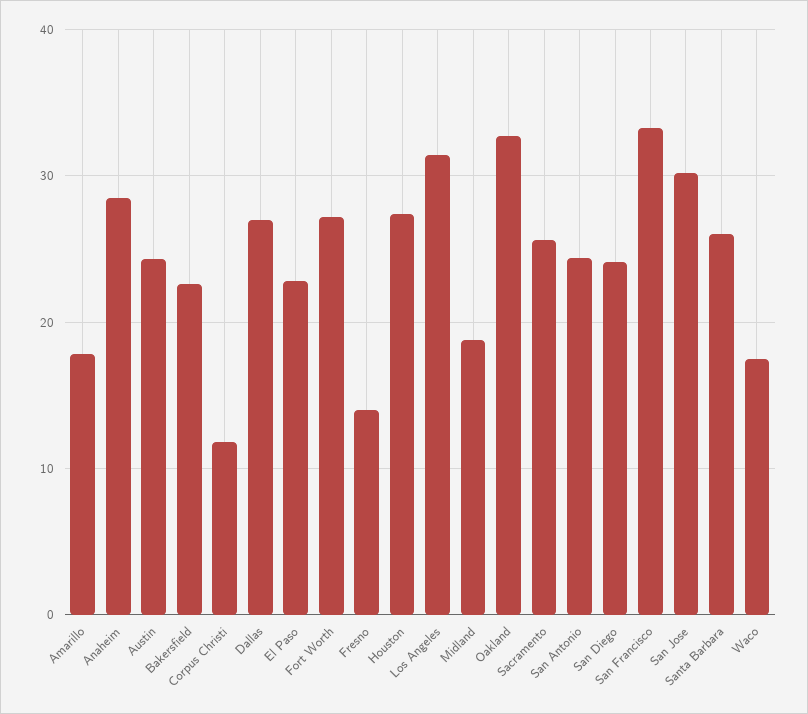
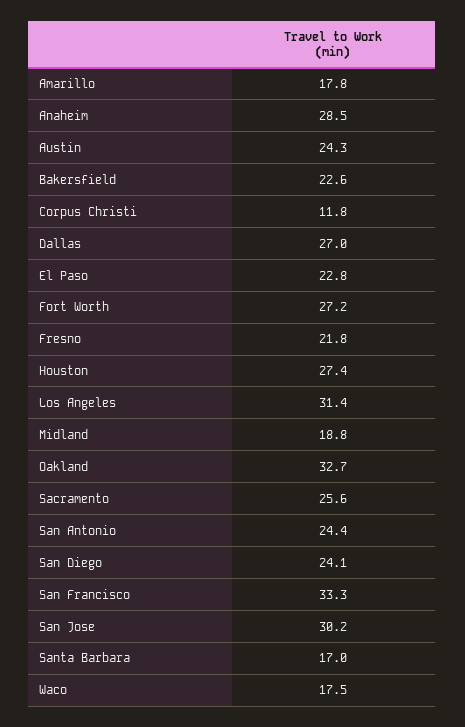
  {
    "Amarillo": 17.8,
    "Anaheim": 28.5,
    "Austin": 24.3,
    "Bakersfield": 22.6,
    "Corpus Christi": 11.8,
    "Dallas": 27,
    "El Paso": 22.8,
    "Fort Worth": 27.2,
-   "Fresno": 14,
+   "Fresno": 21.8,
    "Houston": 27.4,
    "Los Angeles": 31.4,
    "Midland": 18.8,
    "Oakland": 32.7,
    "Sacramento": 25.6,
    "San Antonio": 24.4,
    "San Diego": 24.1,
    "San Francisco": 33.3,
    "San Jose": 30.2,
-   "Santa Barbara": 26,
+   "Santa Barbara": 17,
    "Waco": 17.5
  }

